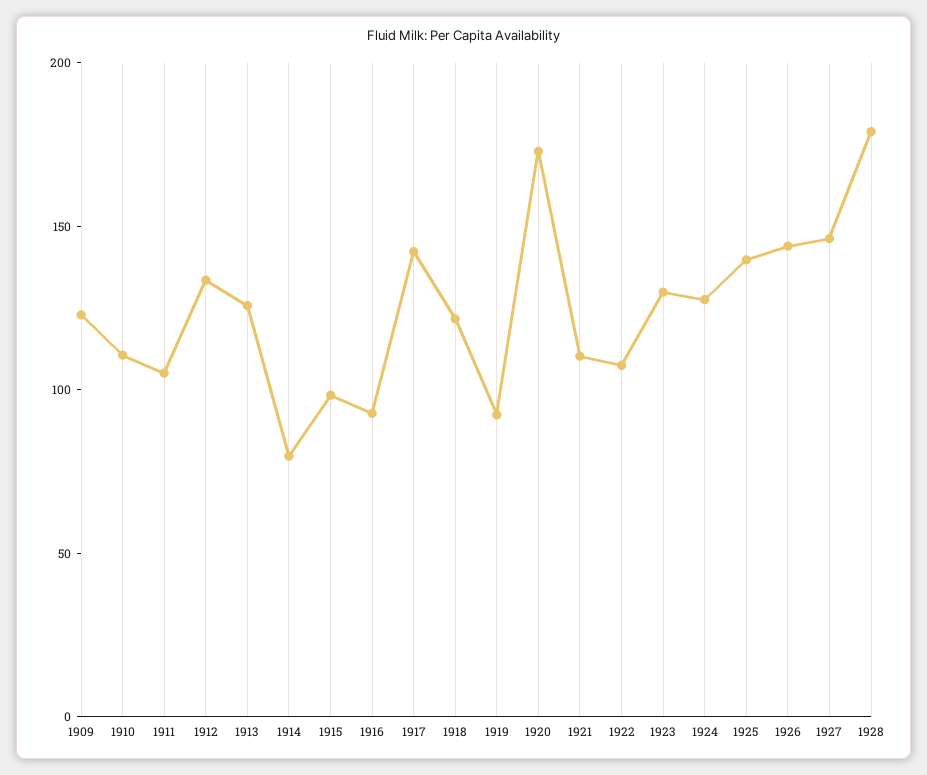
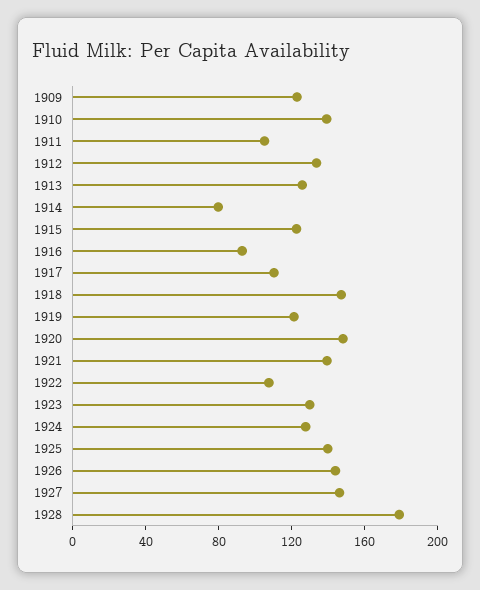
  {
    "1909": 120,
-   "1910": 110,
+   "1910": 140,
    "1911": 110,
    "1912": 130,
    "1913": 130,
    "1914": 80,
-   "1915": 100,
+   "1915": 120,
    "1916": 90,
-   "1917": 140,
+   "1917": 110,
-   "1918": 120,
+   "1918": 150,
-   "1919": 90,
+   "1919": 120,
-   "1920": 170,
+   "1920": 150,
-   "1921": 110,
+   "1921": 140,
    "1922": 110,
    "1923": 130,
    "1924": 130,
    "1925": 140,
    "1926": 140,
    "1927": 150,
    "1928": 180
  }

